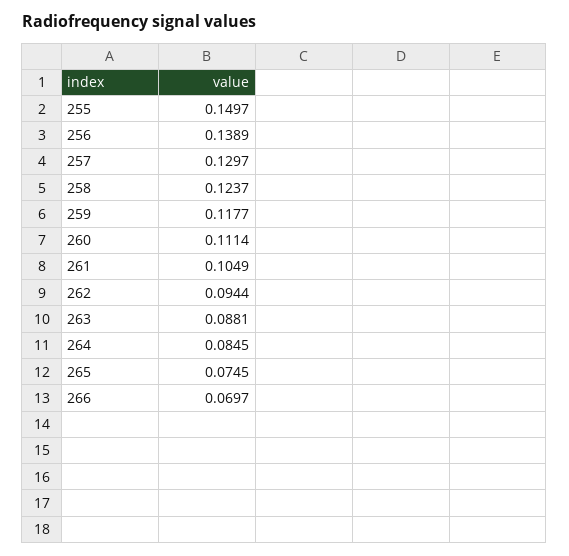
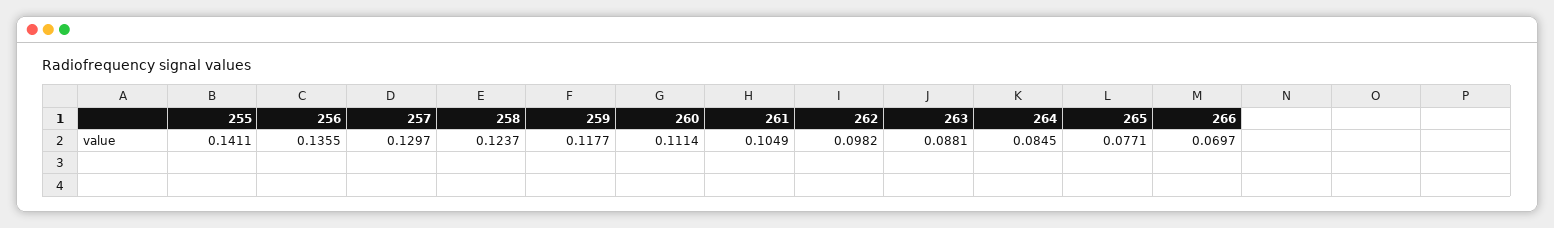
  {
-   "255": 0.1497,
+   "255": 0.1411,
-   "256": 0.1389,
+   "256": 0.1355,
    "257": 0.1297,
    "258": 0.1237,
    "259": 0.1177,
    "260": 0.1114,
    "261": 0.1049,
-   "262": 0.0944,
+   "262": 0.0982,
    "263": 0.0881,
    "264": 0.0845,
-   "265": 0.0745,
+   "265": 0.0771,
    "266": 0.0697
  }

